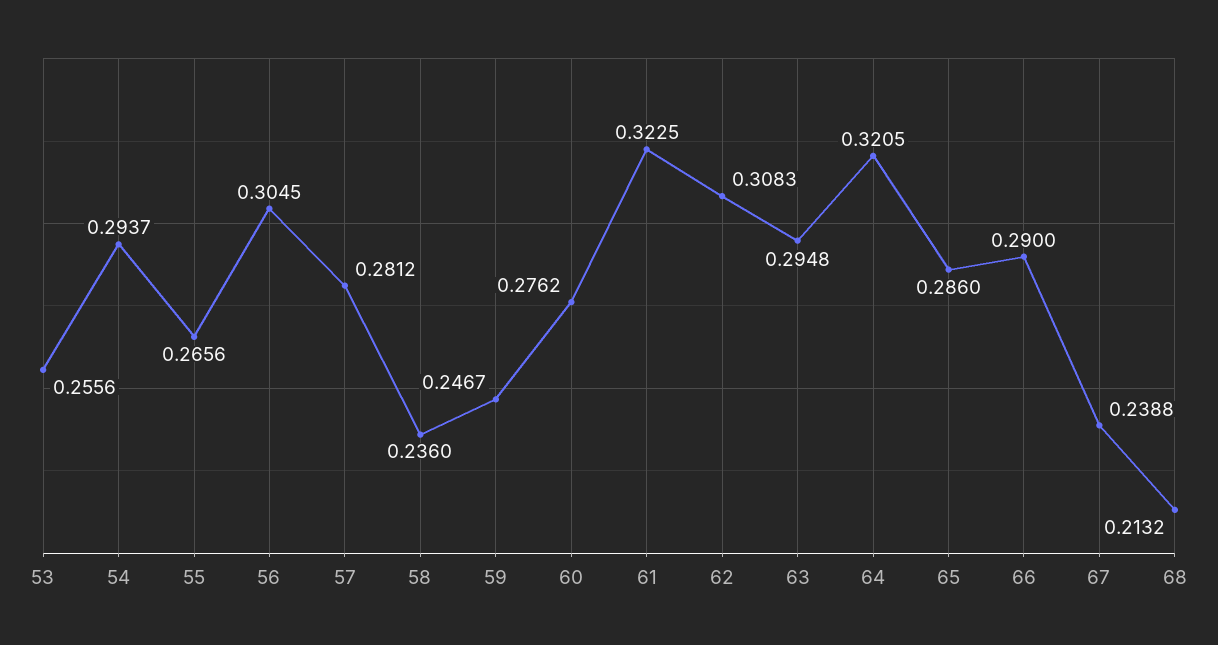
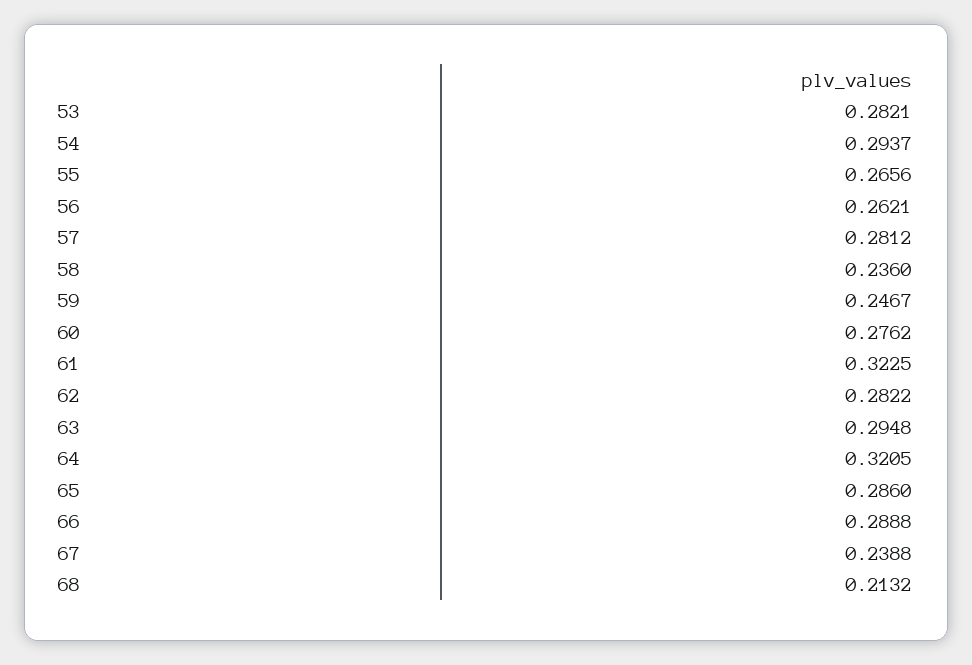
  {
-   "53": 0.2556,
+   "53": 0.2821,
    "54": 0.2937,
    "55": 0.2656,
-   "56": 0.3045,
+   "56": 0.2621,
    "57": 0.2812,
    "58": 0.236,
    "59": 0.2467,
    "60": 0.2762,
    "61": 0.3225,
-   "62": 0.3083,
+   "62": 0.2822,
    "63": 0.2948,
    "64": 0.3205,
    "65": 0.286,
-   "66": 0.29,
+   "66": 0.2888,
    "67": 0.2388,
    "68": 0.2132
  }

